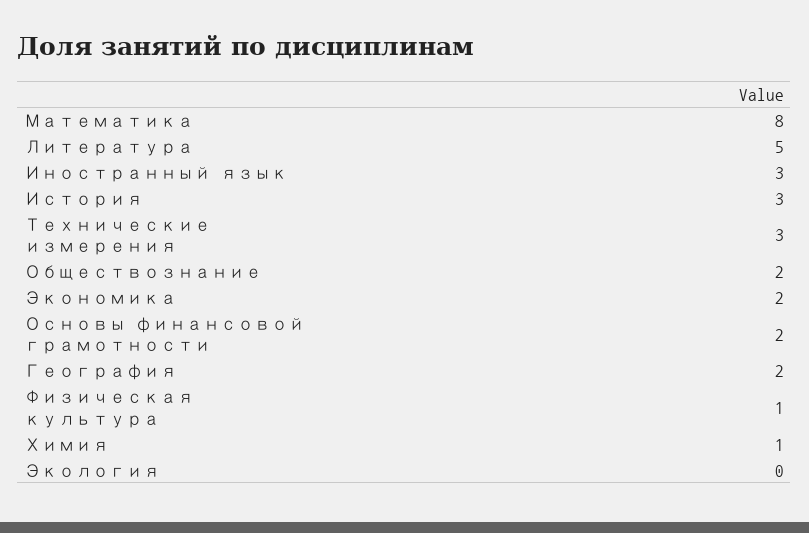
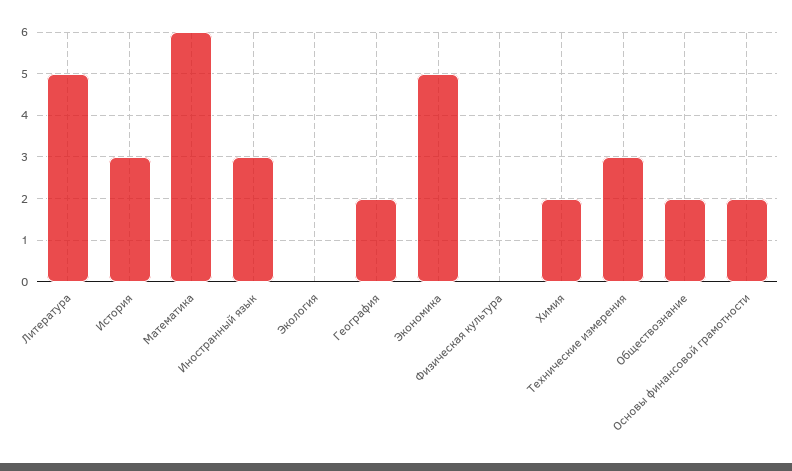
  {
-   "Математика": 8,
+   "Математика": 6,
    "Литература": 5,
    "Иностранный язык": 3,
    "История": 3,
    "Технические измерения": 3,
    "Обществознание": 2,
-   "Экономика": 2,
+   "Экономика": 5,
    "Основы финансовой грамотности": 2,
    "География": 2,
-   "Физическая культура": 1,
+   "Физическая культура": 0,
-   "Химия": 1,
+   "Химия": 2,
    "Экология": 0
  }

